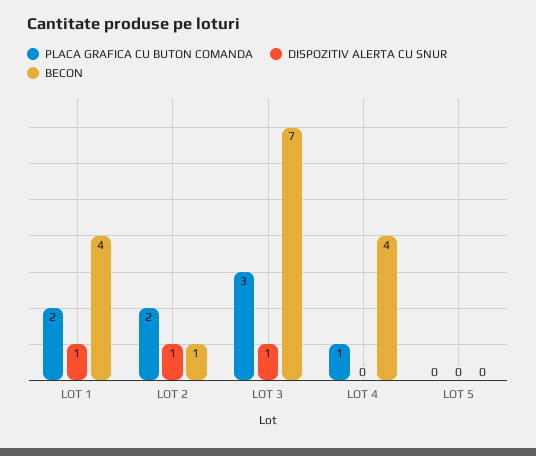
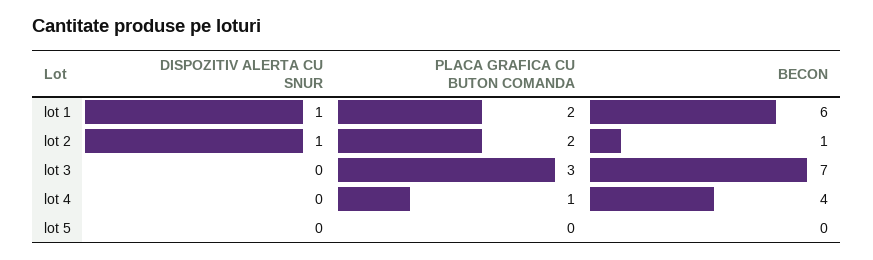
  {
    "PLACA GRAFICA CU BUTON COMANDA": {
      "LOT 1": 2,
      "LOT 2": 2,
      "LOT 3": 3,
      "LOT 4": 1,
      "LOT 5": 0
    },
    "DISPOZITIV ALERTA CU SNUR": {
      "LOT 1": 1,
      "LOT 2": 1,
-     "LOT 3": 1,
+     "LOT 3": 0,
      "LOT 4": 0,
      "LOT 5": 0
    },
    "BECON": {
-     "LOT 1": 4,
+     "LOT 1": 6,
      "LOT 2": 1,
      "LOT 3": 7,
      "LOT 4": 4,
      "LOT 5": 0
    }
  }

